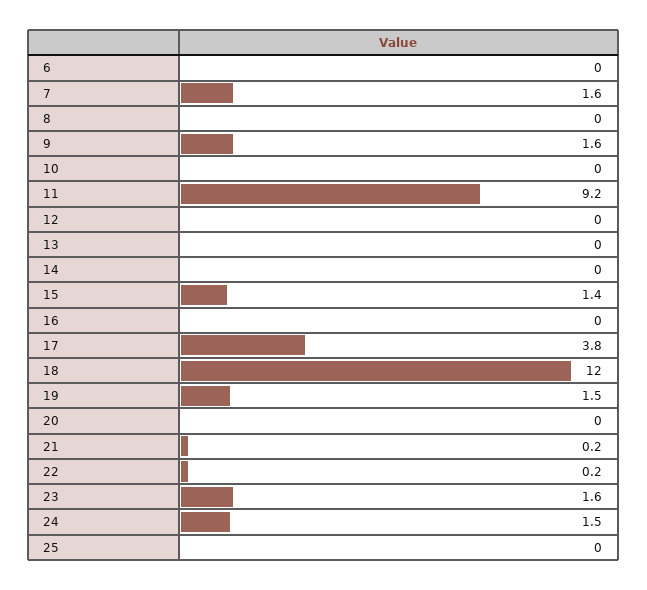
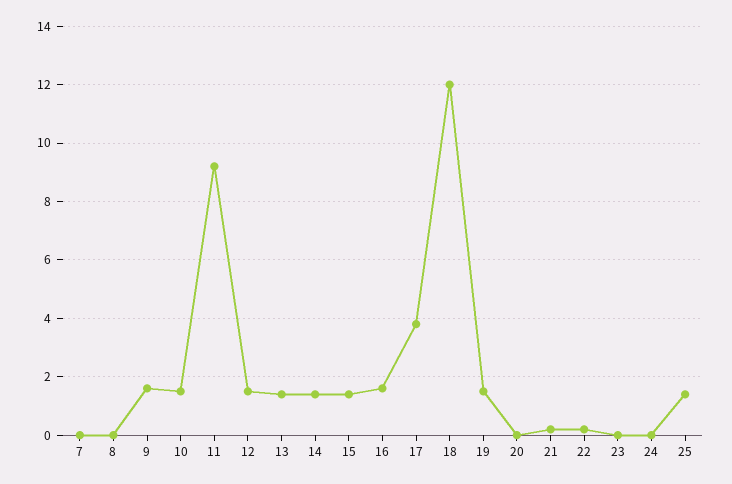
  {
-   "6": 0,
-   "7": 1.6,
+   "7": 0,
    "8": 0,
    "9": 1.6,
-   "10": 0,
+   "10": 1.5,
    "11": 9.2,
-   "12": 0,
+   "12": 1.5,
-   "13": 0,
+   "13": 1.5,
-   "14": 0,
+   "14": 1.5,
    "15": 1.4,
-   "16": 0,
+   "16": 1.5,
    "17": 3.8,
    "18": 12,
    "19": 1.5,
    "20": 0,
    "21": 0.2,
    "22": 0.2,
-   "23": 1.6,
+   "23": 0,
-   "24": 1.5,
+   "24": 0,
-   "25": 0
+   "25": 1.5
  }

